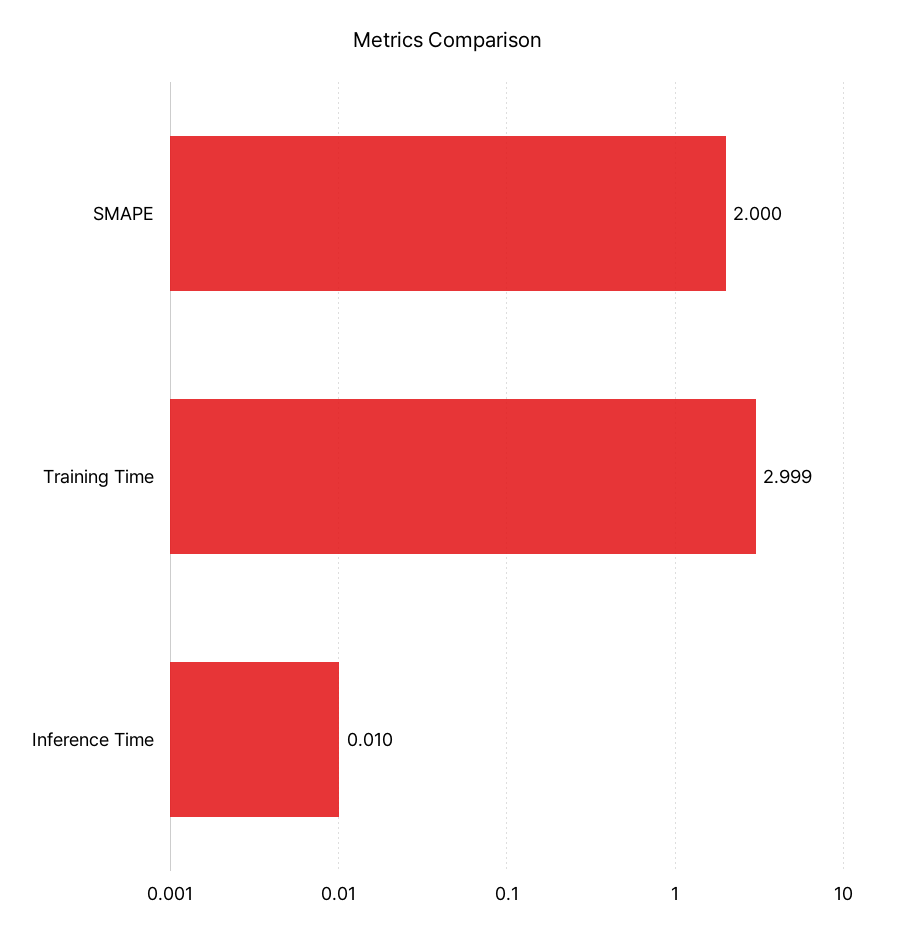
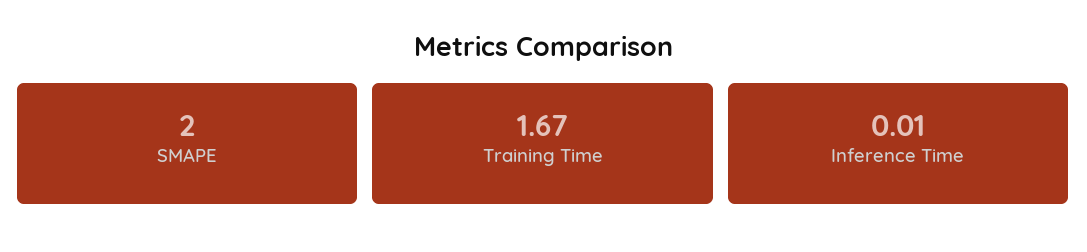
  {
    "SMAPE": 2,
-   "Training Time": 2.999,
+   "Training Time": 1.67,
    "Inference Time": 0.01
  }

